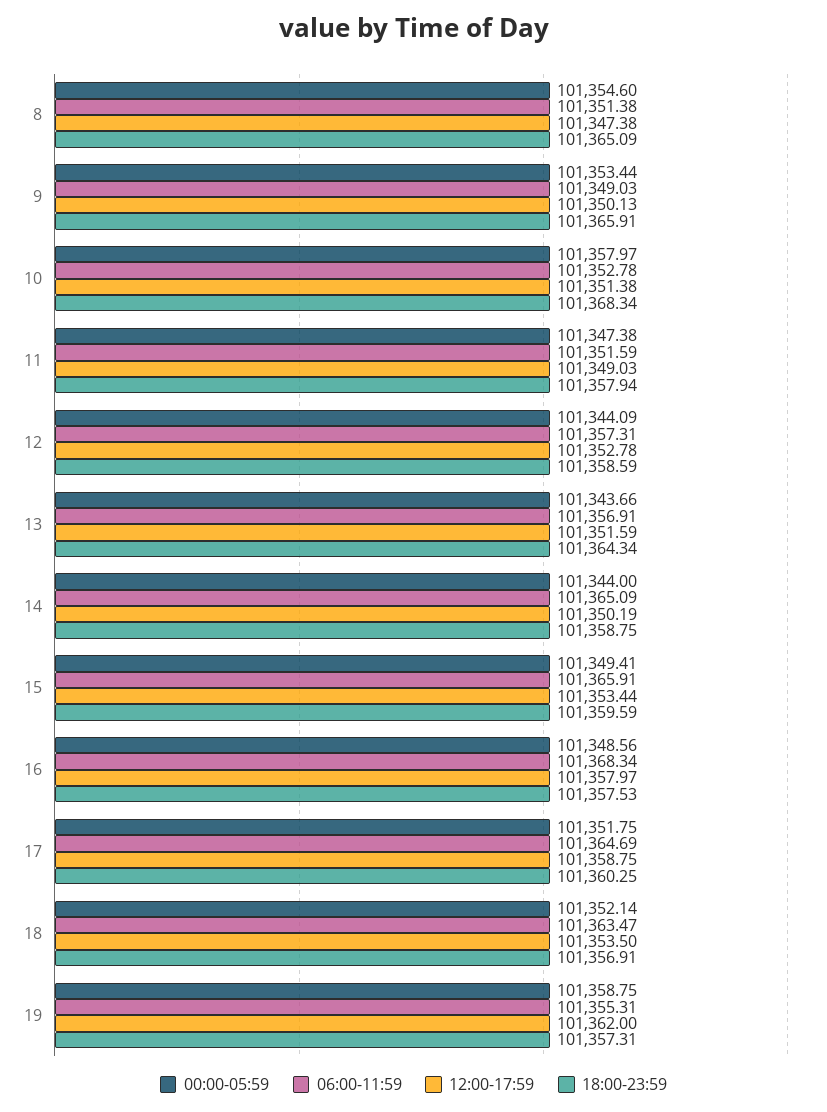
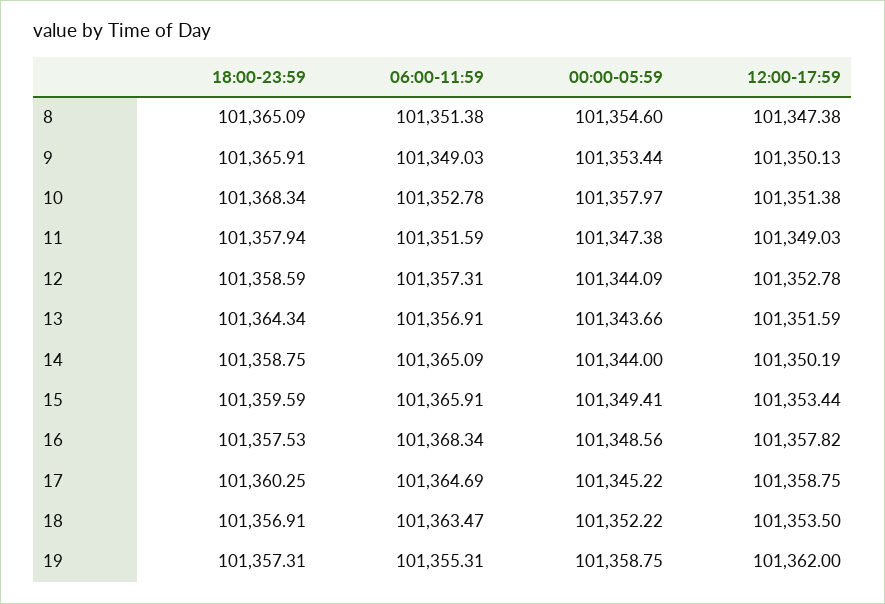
  {
    "00:00-05:59": {
      "8": 101354.6,
      "9": 101353.44,
      "10": 101357.97,
      "11": 101347.38,
      "12": 101344.09,
      "13": 101343.66,
      "14": 101344,
      "15": 101349.41,
      "16": 101348.56,
-     "17": 101351.75,
+     "17": 101345.22,
-     "18": 101352.14,
+     "18": 101352.22,
      "19": 101358.75
    },
    "06:00-11:59": {
      "8": 101351.38,
      "9": 101349.03,
      "10": 101352.78,
      "11": 101351.59,
      "12": 101357.31,
      "13": 101356.91,
      "14": 101365.09,
      "15": 101365.91,
      "16": 101368.34,
      "17": 101364.69,
      "18": 101363.47,
      "19": 101355.31
    },
    "12:00-17:59": {
      "8": 101347.38,
      "9": 101350.13,
      "10": 101351.38,
      "11": 101349.03,
      "12": 101352.78,
      "13": 101351.59,
      "14": 101350.19,
      "15": 101353.44,
-     "16": 101357.97,
+     "16": 101357.82,
      "17": 101358.75,
      "18": 101353.5,
      "19": 101362
    },
    "18:00-23:59": {
      "8": 101365.09,
      "9": 101365.91,
      "10": 101368.34,
      "11": 101357.94,
      "12": 101358.59,
      "13": 101364.34,
      "14": 101358.75,
      "15": 101359.59,
      "16": 101357.53,
      "17": 101360.25,
      "18": 101356.91,
      "19": 101357.31
    }
  }

